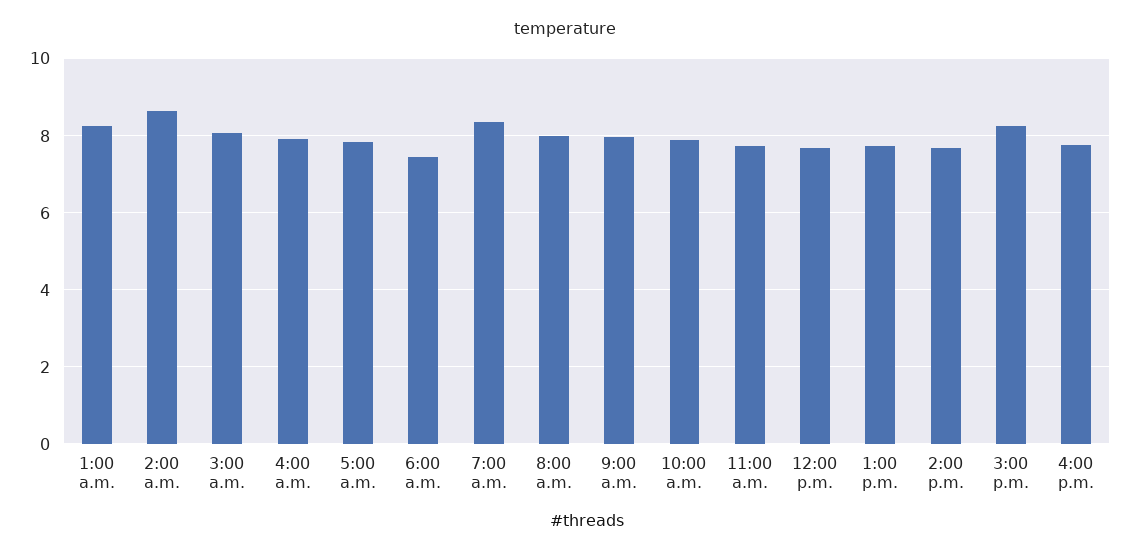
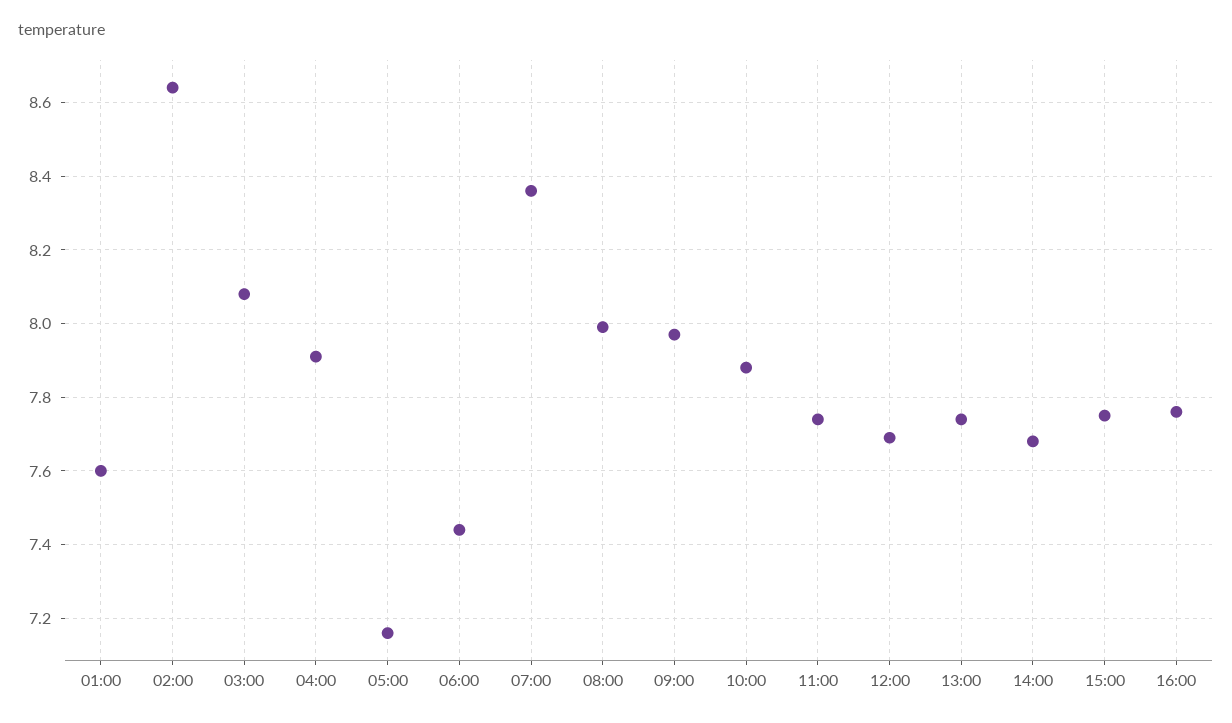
  {
-   "1:00 a.m.": 8.2,
+   "1:00 a.m.": 7.6,
    "2:00 a.m.": 8.65,
    "3:00 a.m.": 8.1,
    "4:00 a.m.": 7.9,
-   "5:00 a.m.": 7.8,
+   "5:00 a.m.": 7.15,
    "6:00 a.m.": 7.45,
    "7:00 a.m.": 8.35,
    "8:00 a.m.": 8,
    "9:00 a.m.": 7.95,
    "10:00 a.m.": 7.9,
    "11:00 a.m.": 7.75,
    "12:00 p.m.": 7.7,
    "1:00 p.m.": 7.75,
    "2:00 p.m.": 7.7,
-   "3:00 p.m.": 8.2,
+   "3:00 p.m.": 7.75,
    "4:00 p.m.": 7.75
  }

